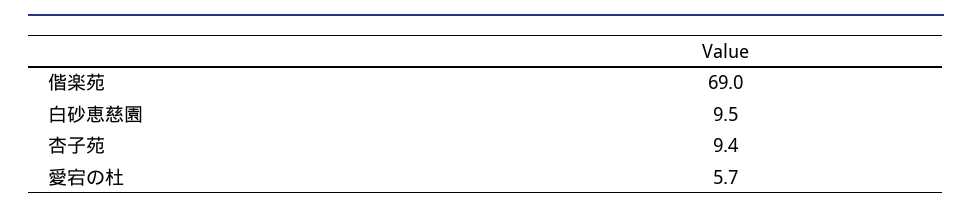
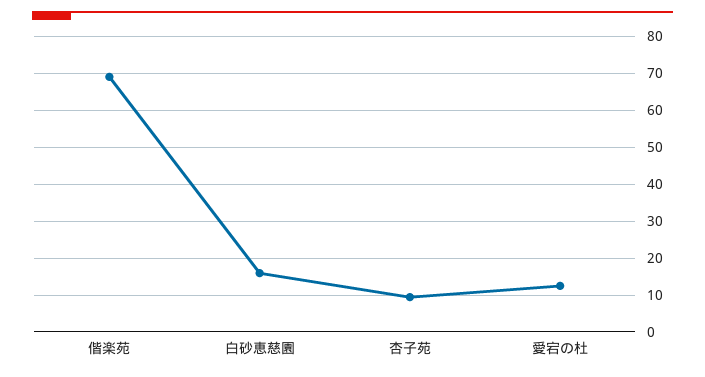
  {
    "偕楽苑": 69,
-   "白砂恵慈園": 9.5,
+   "白砂恵慈園": 16,
    "杏子苑": 9.4,
-   "愛宕の杜": 5.7
+   "愛宕の杜": 12
  }

